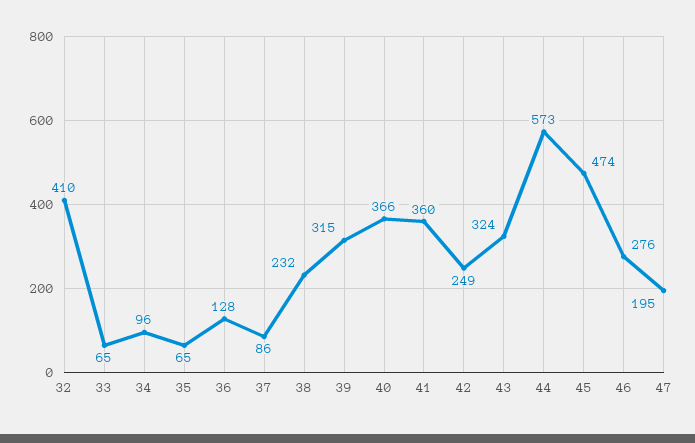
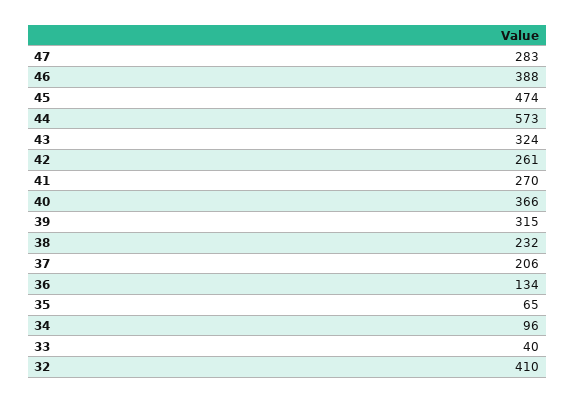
  {
    "32": 410,
-   "33": 65,
+   "33": 40,
    "34": 96,
    "35": 65,
-   "36": 128,
+   "36": 134,
-   "37": 86,
+   "37": 206,
    "38": 232,
    "39": 315,
    "40": 366,
-   "41": 360,
+   "41": 270,
-   "42": 249,
+   "42": 261,
    "43": 324,
    "44": 573,
    "45": 474,
-   "46": 276,
+   "46": 388,
-   "47": 195
+   "47": 283
  }

